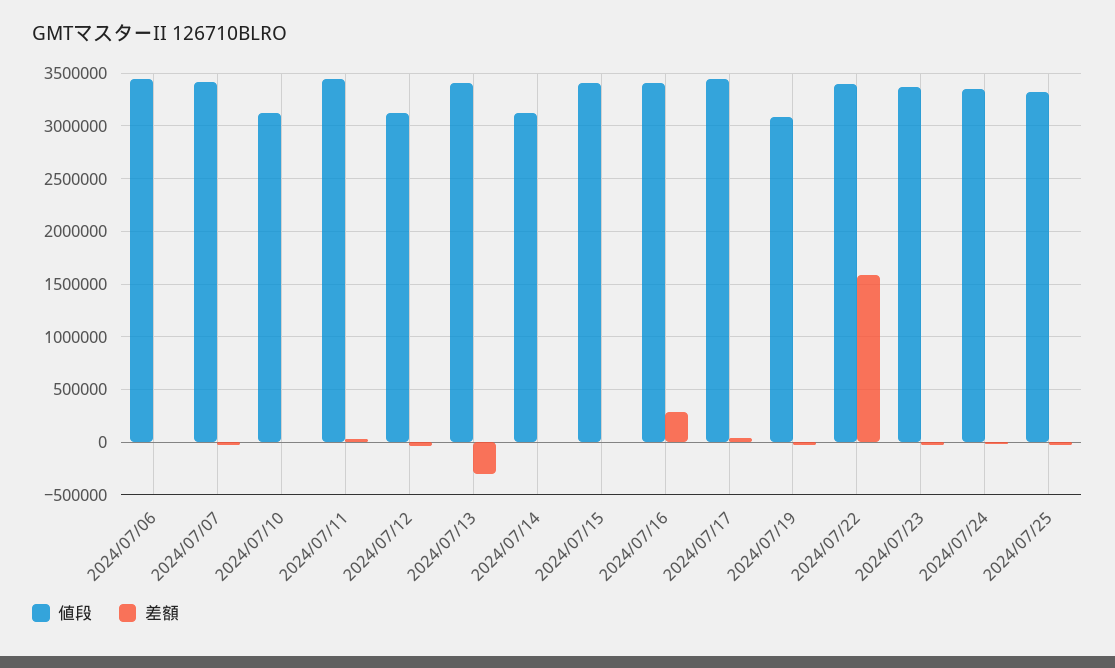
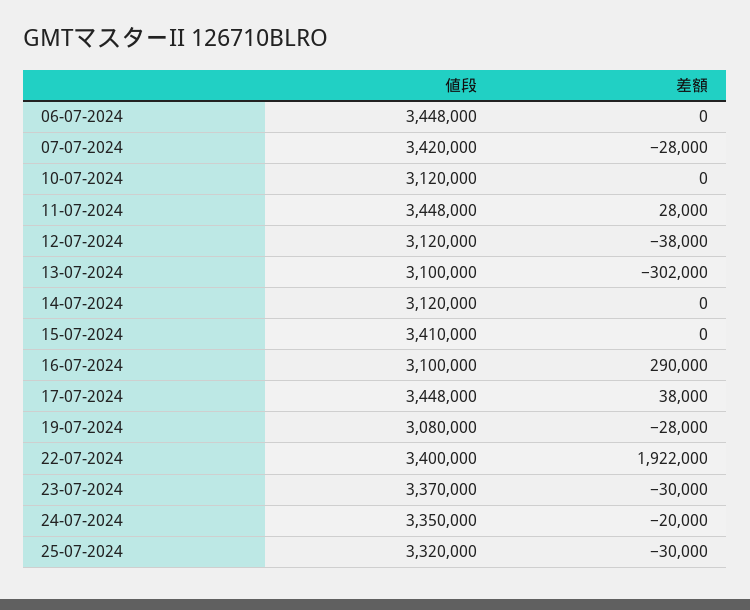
  {
    "値段": {
      "2024/07/06": 3448000,
      "2024/07/07": 3420000,
      "2024/07/10": 3120000,
      "2024/07/11": 3448000,
      "2024/07/12": 3120000,
-     "2024/07/13": 3400000,
+     "2024/07/13": 3100000,
      "2024/07/14": 3120000,
      "2024/07/15": 3410000,
-     "2024/07/16": 3400000,
+     "2024/07/16": 3100000,
      "2024/07/17": 3448000,
      "2024/07/19": 3080000,
      "2024/07/22": 3400000,
      "2024/07/23": 3370000,
      "2024/07/24": 3350000,
      "2024/07/25": 3320000
    },
    "差額": {
      "2024/07/06": 0,
      "2024/07/07": -28000,
      "2024/07/10": 0,
      "2024/07/11": 28000,
      "2024/07/12": -38000,
      "2024/07/13": -302000,
      "2024/07/14": 0,
      "2024/07/15": 0,
      "2024/07/16": 290000,
      "2024/07/17": 38000,
      "2024/07/19": -28000,
-     "2024/07/22": 1600000,
+     "2024/07/22": 1922000,
      "2024/07/23": -30000,
      "2024/07/24": -20000,
      "2024/07/25": -30000
    }
  }

